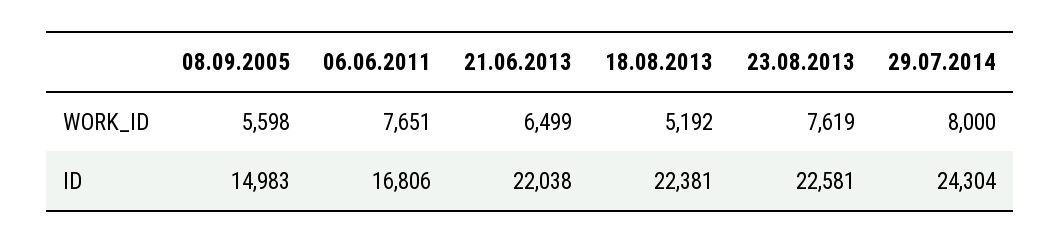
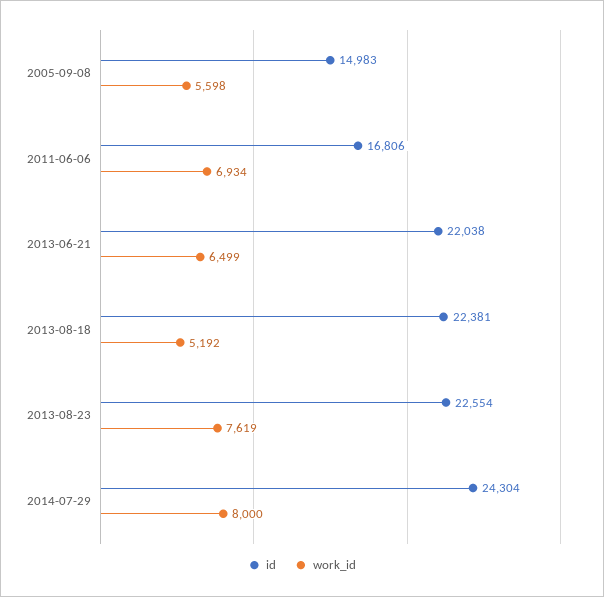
  {
    "WORK_ID": {
      "08.09.2005": 5598,
-     "06.06.2011": 7651,
+     "06.06.2011": 6934,
      "21.06.2013": 6499,
      "18.08.2013": 5192,
      "23.08.2013": 7619,
      "29.07.2014": 8000
    },
    "ID": {
      "08.09.2005": 14983,
      "06.06.2011": 16806,
      "21.06.2013": 22038,
      "18.08.2013": 22381,
-     "23.08.2013": 22581,
+     "23.08.2013": 22554,
      "29.07.2014": 24304
    }
  }

